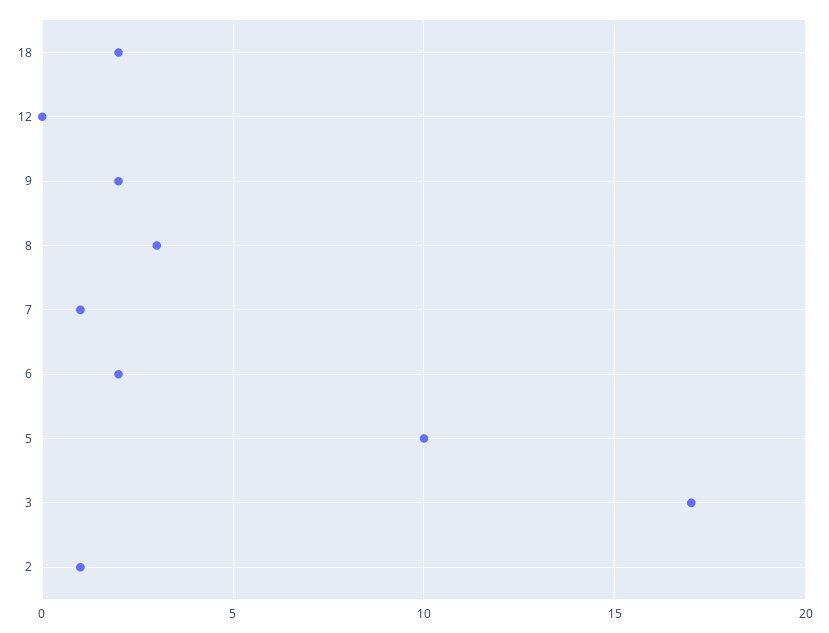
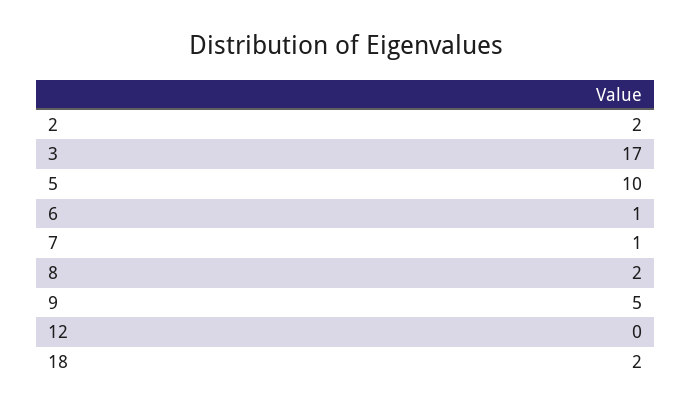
  {
    "18": 2,
    "12": 0,
-   "9": 2,
+   "9": 5,
-   "8": 3,
+   "8": 2,
    "7": 1,
-   "6": 2,
+   "6": 1,
    "5": 10,
    "3": 17,
-   "2": 1
+   "2": 2
  }

